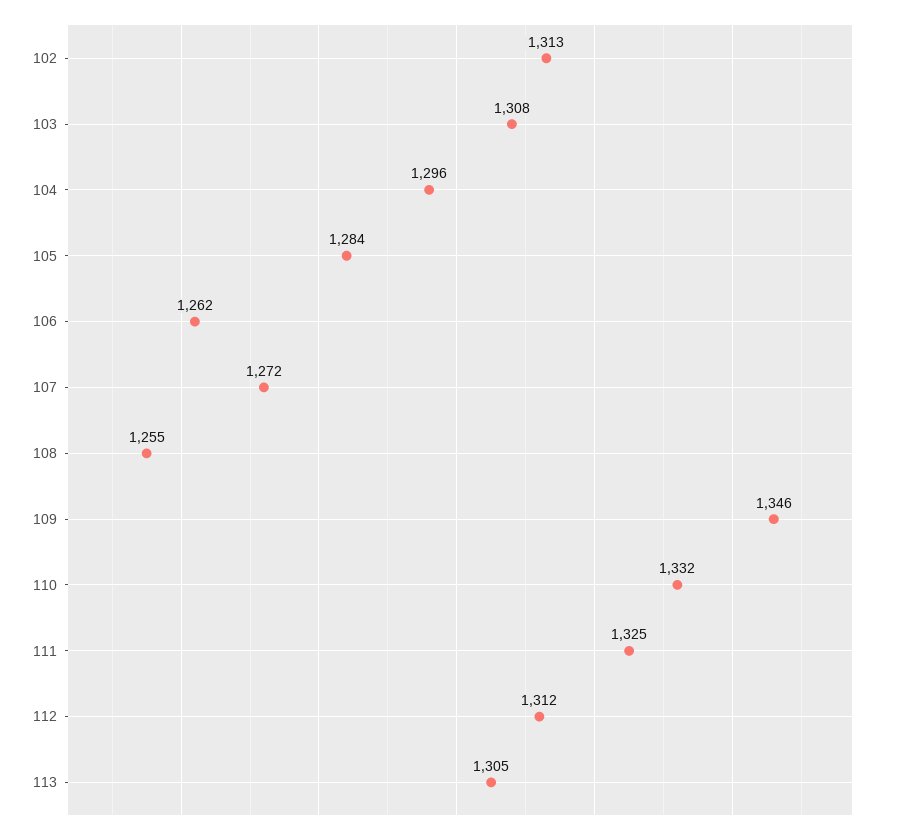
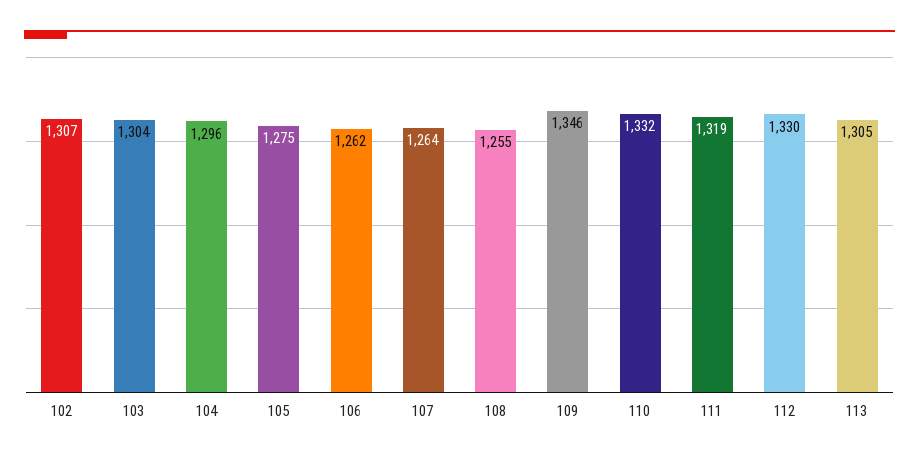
  {
-   "102": 1313,
+   "102": 1307,
-   "103": 1308,
+   "103": 1304,
    "104": 1296,
-   "105": 1284,
+   "105": 1275,
    "106": 1262,
-   "107": 1272,
+   "107": 1264,
    "108": 1255,
    "109": 1346,
    "110": 1332,
-   "111": 1325,
+   "111": 1319,
-   "112": 1312,
+   "112": 1330,
    "113": 1305
  }

